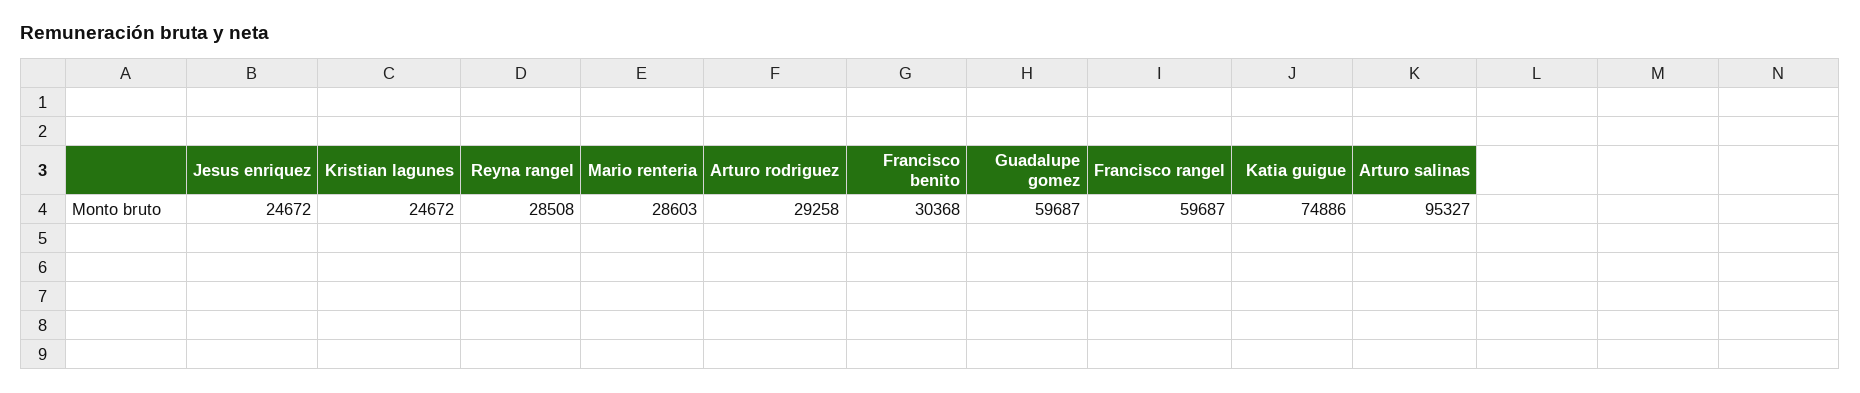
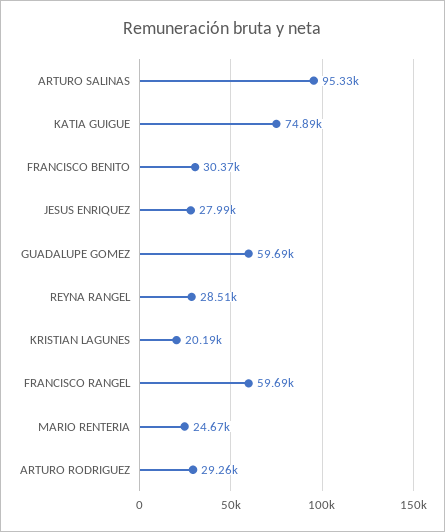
  {
-   "Jesus enriquez": 24672,
+   "Jesus enriquez": 27990,
-   "Kristian lagunes": 24672,
+   "Kristian lagunes": 20190,
    "Reyna rangel": 28508,
-   "Mario renteria": 28603,
+   "Mario renteria": 24670,
    "Arturo rodriguez": 29258,
    "Francisco benito": 30368,
    "Guadalupe gomez": 59687,
    "Francisco rangel": 59687,
    "Katia guigue": 74886,
    "Arturo salinas": 95327
  }

